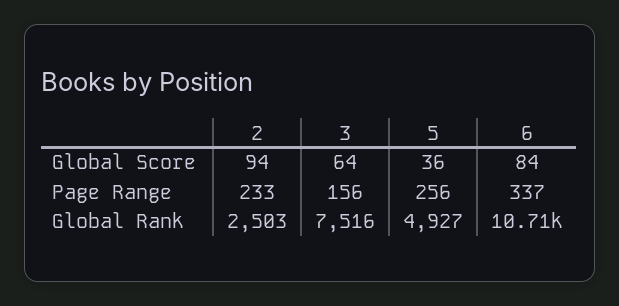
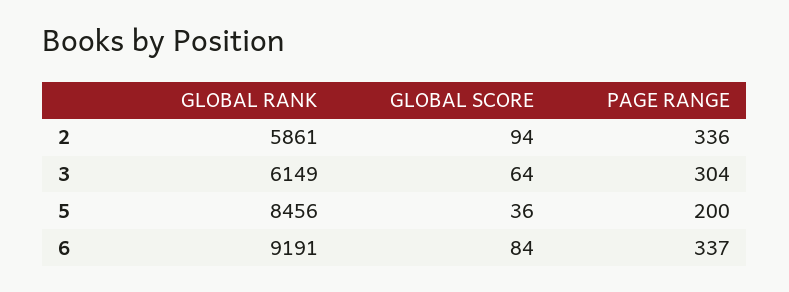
  {
    "2": {
      "Global Score": 94,
-     "Page Range": 233,
+     "Page Range": 336,
-     "Global Rank": 2503
+     "Global Rank": 5861
    },
    "3": {
      "Global Score": 64,
-     "Page Range": 156,
+     "Page Range": 304,
-     "Global Rank": 7516
+     "Global Rank": 6149
    },
    "5": {
      "Global Score": 36,
-     "Page Range": 256,
+     "Page Range": 200,
-     "Global Rank": 4927
+     "Global Rank": 8456
    },
    "6": {
      "Global Score": 84,
      "Page Range": 337,
-     "Global Rank": 10710
+     "Global Rank": 9191
    }
  }

